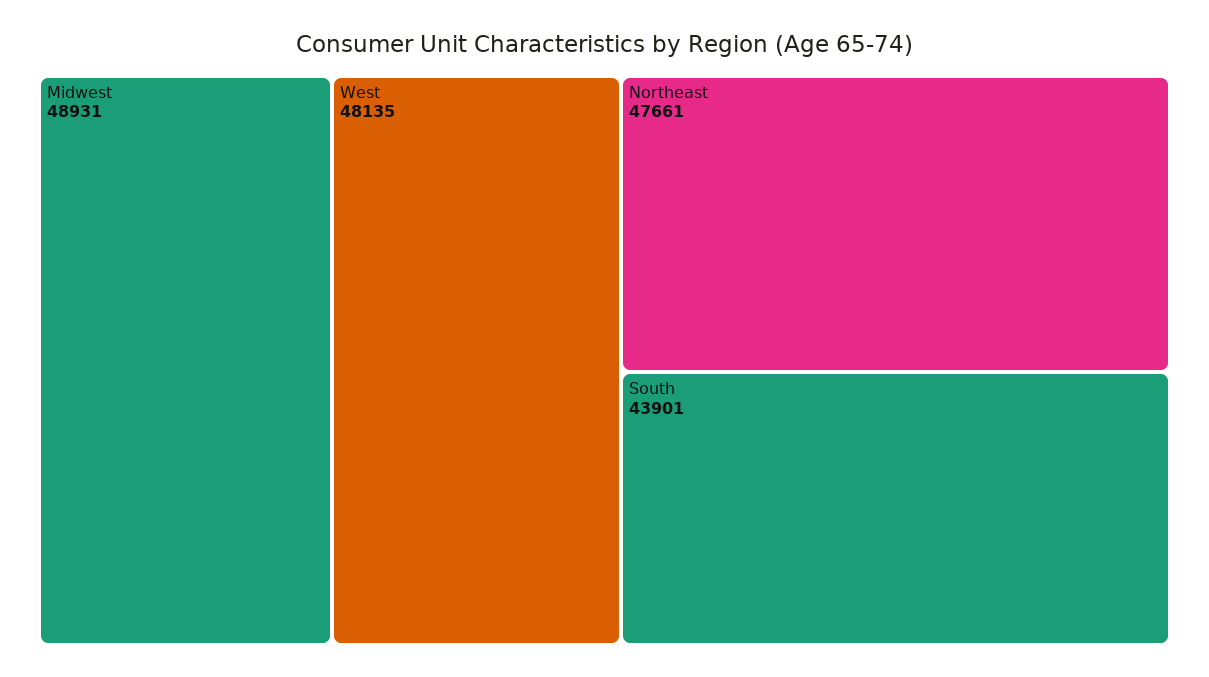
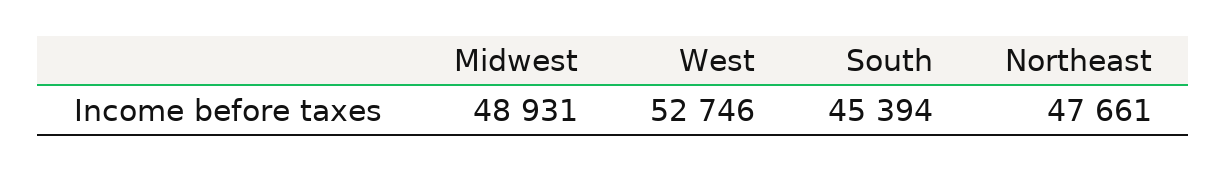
  {
    "Midwest": 48931,
-   "West": 48135,
+   "West": 52746,
    "Northeast": 47661,
-   "South": 43901
+   "South": 45394
  }

